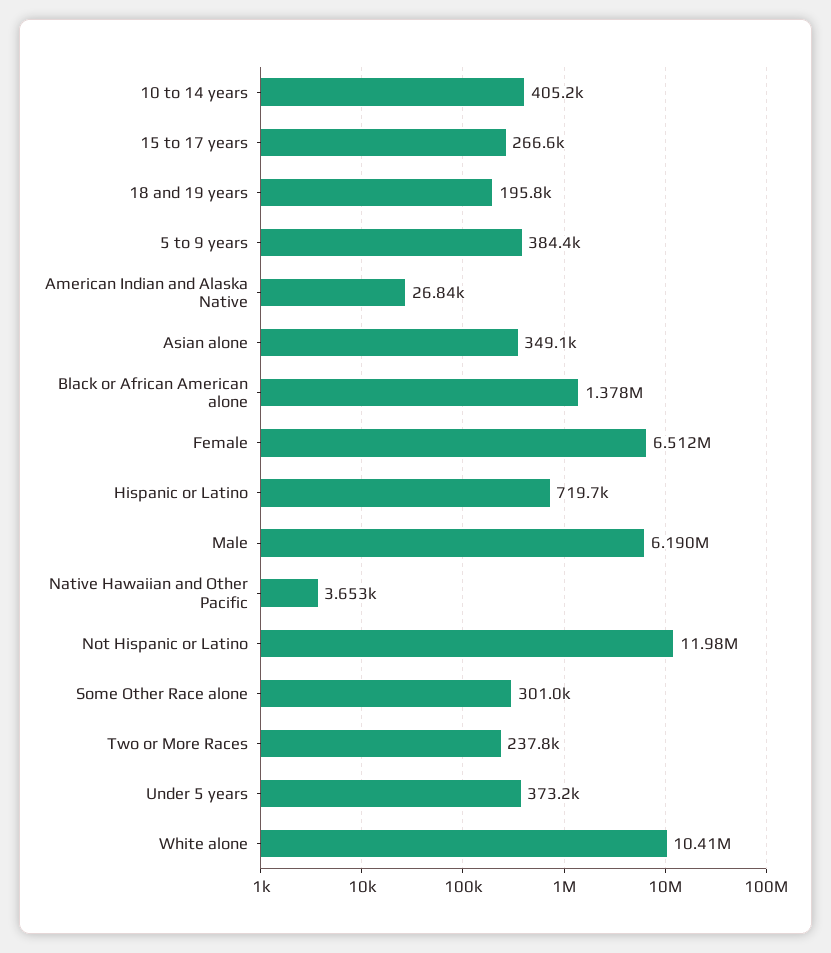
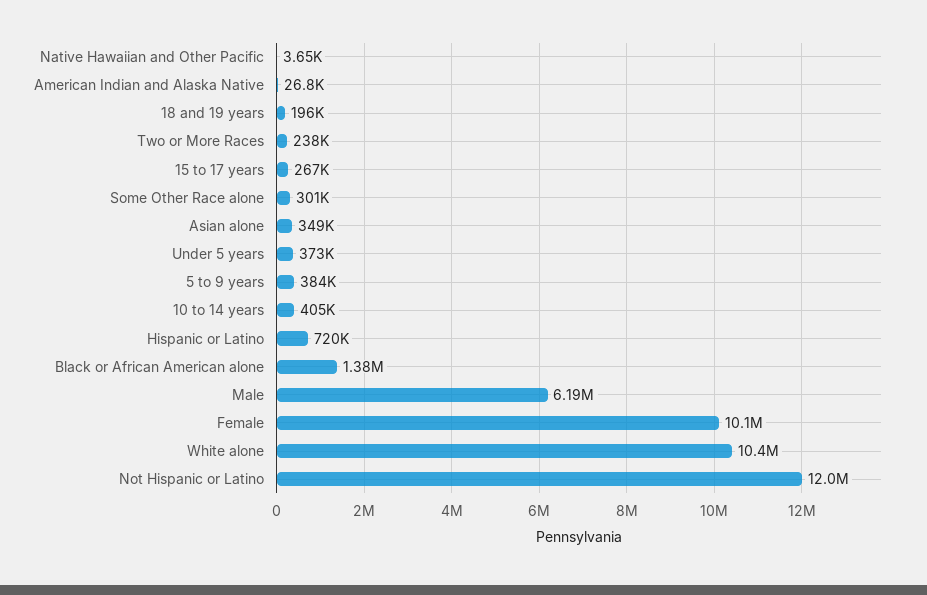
  {
    "10 to 14 years": 405200,
    "15 to 17 years": 266600,
    "18 and 19 years": 195800,
    "5 to 9 years": 384400,
    "American Indian and Alaska Native": 26840,
    "Asian alone": 349100,
    "Black or African American alone": 1378000,
-   "Female": 6512000,
+   "Female": 10100000,
    "Hispanic or Latino": 719700,
    "Male": 6190000,
    "Native Hawaiian and Other Pacific": 3653,
    "Not Hispanic or Latino": 11980000,
    "Some Other Race alone": 301000,
    "Two or More Races": 237800,
    "Under 5 years": 373200,
    "White alone": 10410000
  }

